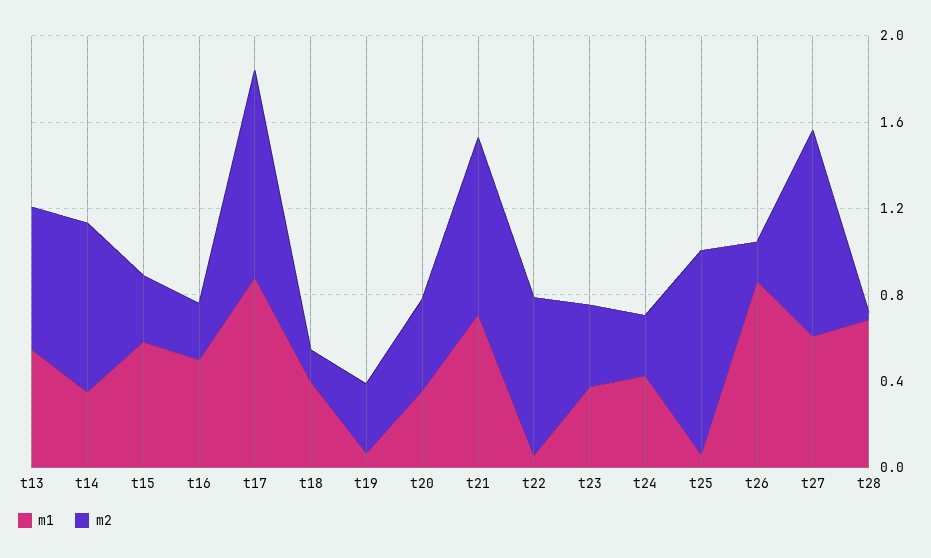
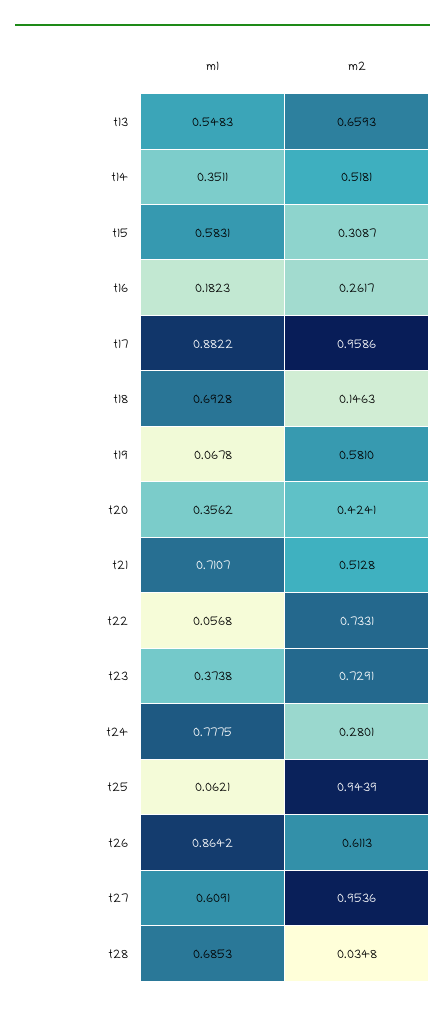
  {
    "m1": {
      "t13": 0.5483,
      "t14": 0.3511,
      "t15": 0.5831,
-     "t16": 0.5,
+     "t16": 0.1823,
      "t17": 0.8822,
-     "t18": 0.4,
+     "t18": 0.6928,
      "t19": 0.0678,
      "t20": 0.3562,
      "t21": 0.7107,
      "t22": 0.0568,
      "t23": 0.3738,
-     "t24": 0.4,
+     "t24": 0.7775,
      "t25": 0.0621,
      "t26": 0.8642,
      "t27": 0.6091,
      "t28": 0.6853
    },
    "m2": {
      "t13": 0.6593,
-     "t14": 0.8,
+     "t14": 0.5181,
      "t15": 0.3087,
      "t16": 0.2617,
      "t17": 0.9586,
      "t18": 0.1463,
-     "t19": 0.3,
+     "t19": 0.581,
      "t20": 0.4241,
-     "t21": 0.8,
+     "t21": 0.5128,
      "t22": 0.7331,
-     "t23": 0.4,
+     "t23": 0.7291,
      "t24": 0.2801,
      "t25": 0.9439,
-     "t26": 0.2,
+     "t26": 0.6113,
      "t27": 0.9536,
      "t28": 0.0348
    }
  }

